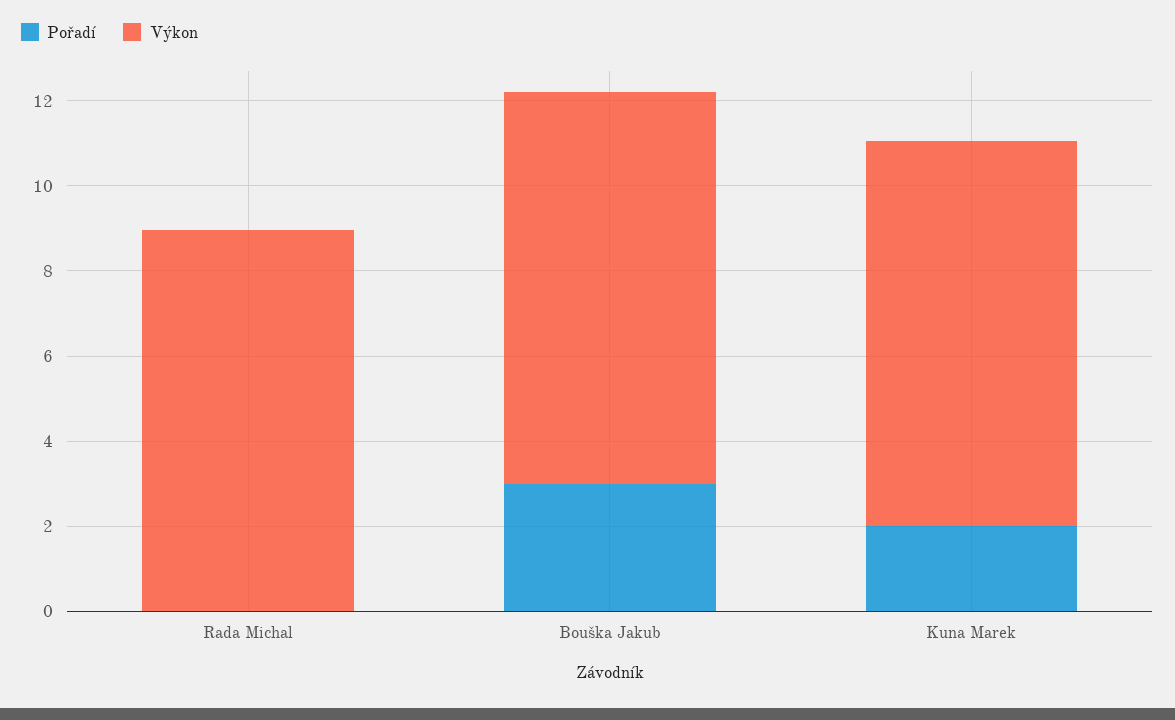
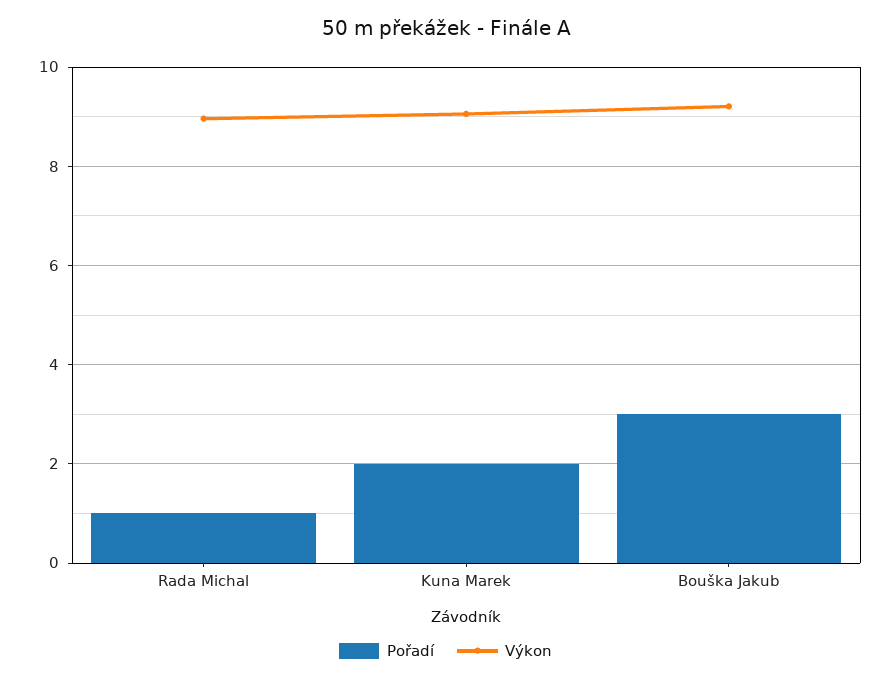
  {
    "Pořadí": {
-     "Rada Michal": 0,
+     "Rada Michal": 1,
      "Bouška Jakub": 3,
      "Kuna Marek": 2
    },
    "Výkon": {
      "Rada Michal": 9,
      "Bouška Jakub": 9.2,
      "Kuna Marek": 9
    }
  }

